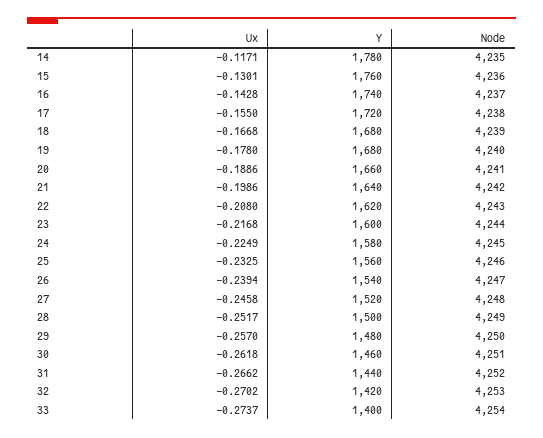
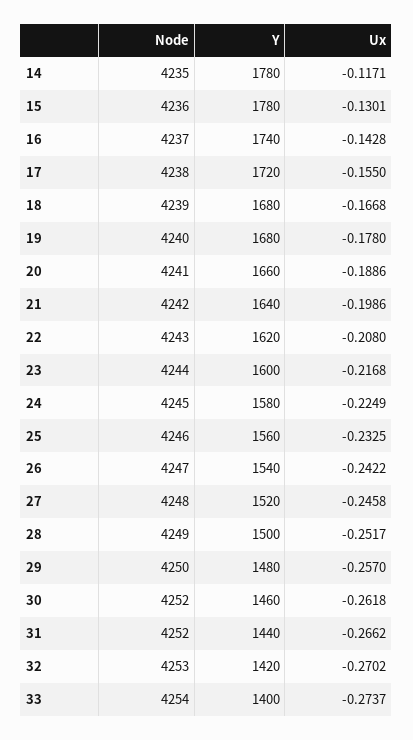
  {
    "Ux": {
      "14": -0.1171,
      "15": -0.1301,
      "16": -0.1428,
      "17": -0.155,
      "18": -0.1668,
      "19": -0.178,
      "20": -0.1886,
      "21": -0.1986,
      "22": -0.208,
      "23": -0.2168,
      "24": -0.2249,
      "25": -0.2325,
-     "26": -0.2394,
+     "26": -0.2422,
      "27": -0.2458,
      "28": -0.2517,
      "29": -0.257,
      "30": -0.2618,
      "31": -0.2662,
      "32": -0.2702,
      "33": -0.2737
    },
    "Y": {
      "14": 1780,
-     "15": 1760,
+     "15": 1780,
      "16": 1740,
      "17": 1720,
      "18": 1680,
      "19": 1680,
      "20": 1660,
      "21": 1640,
      "22": 1620,
      "23": 1600,
      "24": 1580,
      "25": 1560,
      "26": 1540,
      "27": 1520,
      "28": 1500,
      "29": 1480,
      "30": 1460,
      "31": 1440,
      "32": 1420,
      "33": 1400
    },
    "Node": {
      "14": 4235,
      "15": 4236,
      "16": 4237,
      "17": 4238,
      "18": 4239,
      "19": 4240,
      "20": 4241,
      "21": 4242,
      "22": 4243,
      "23": 4244,
      "24": 4245,
      "25": 4246,
      "26": 4247,
      "27": 4248,
      "28": 4249,
      "29": 4250,
-     "30": 4251,
+     "30": 4252,
      "31": 4252,
      "32": 4253,
      "33": 4254
    }
  }

